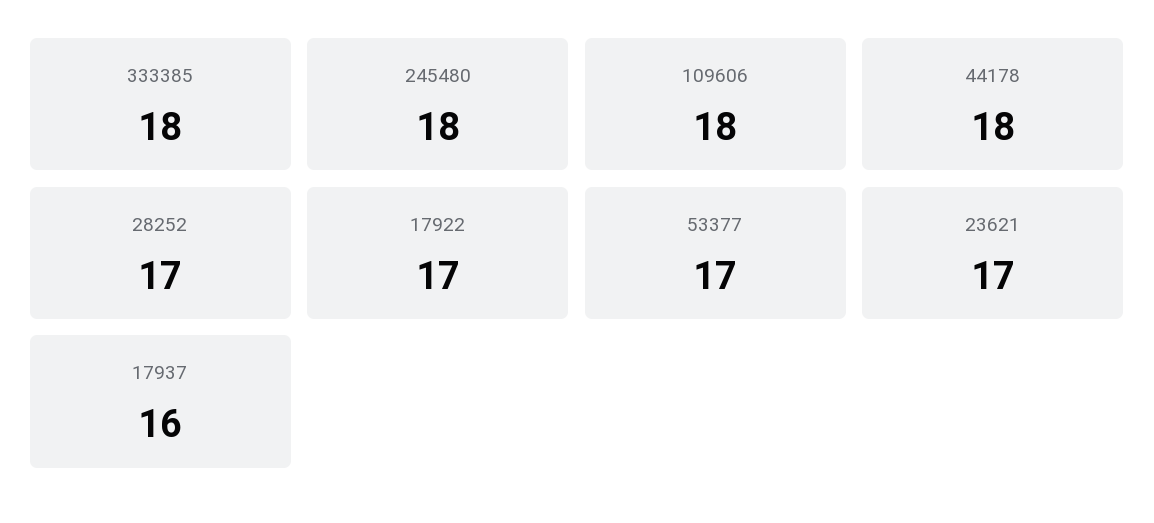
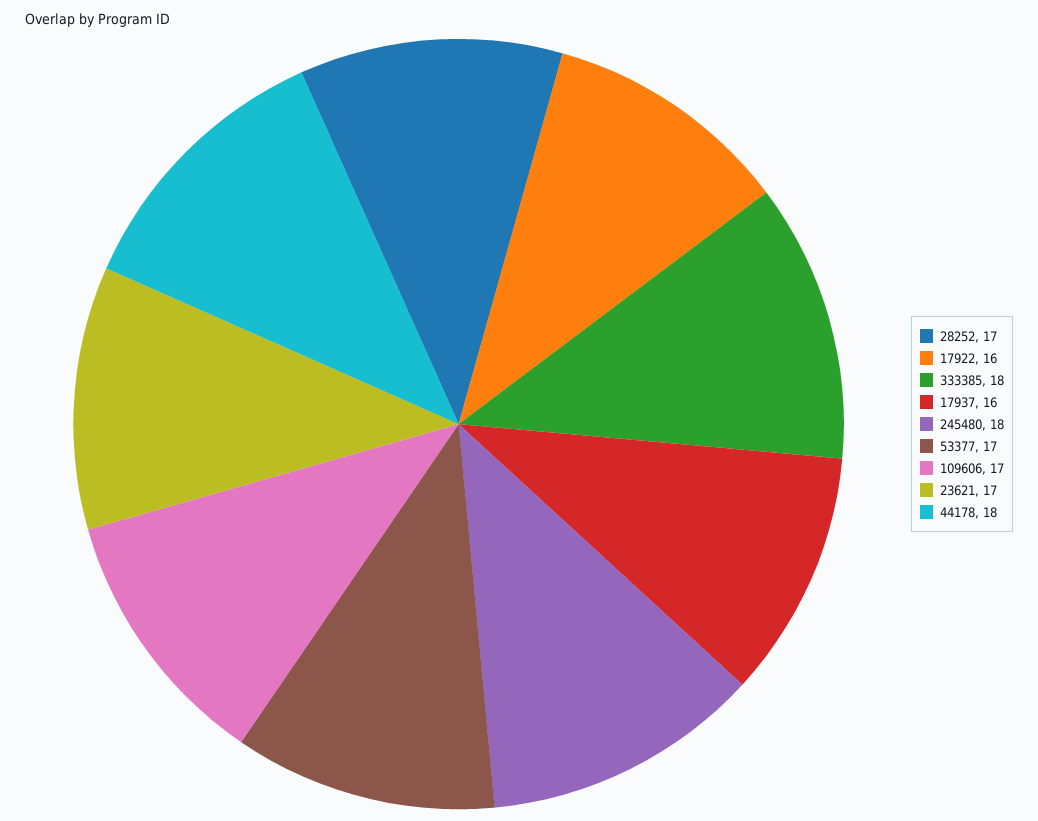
  {
    "333385": 18,
    "245480": 18,
-   "109606": 18,
+   "109606": 17,
    "44178": 18,
    "28252": 17,
-   "17922": 17,
+   "17922": 16,
    "53377": 17,
    "23621": 17,
    "17937": 16
  }

